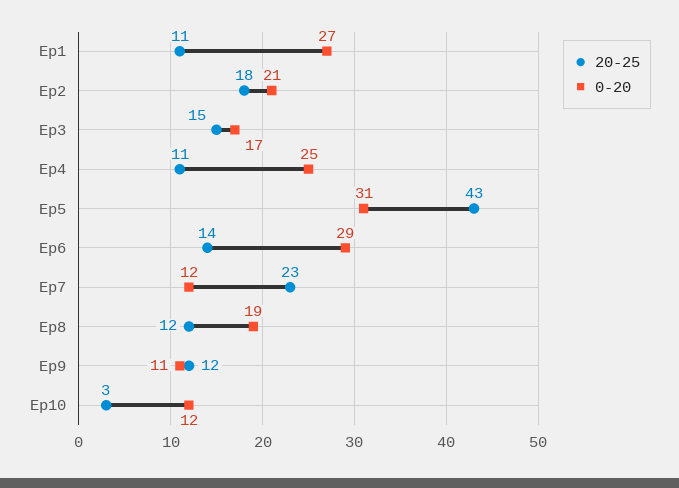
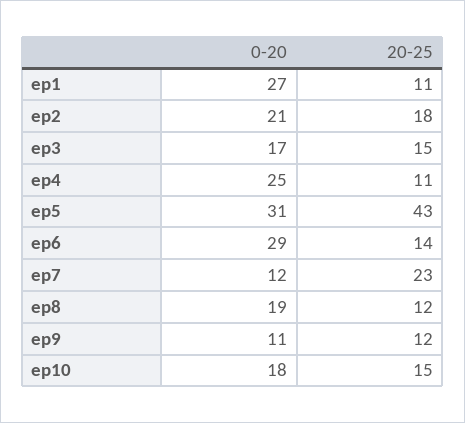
  {
    "20-25": {
      "Ep1": 11,
      "Ep2": 18,
      "Ep3": 15,
      "Ep4": 11,
      "Ep5": 43,
      "Ep6": 14,
      "Ep7": 23,
      "Ep8": 12,
      "Ep9": 12,
-     "Ep10": 3
+     "Ep10": 15
    },
    "0-20": {
      "Ep1": 27,
      "Ep2": 21,
      "Ep3": 17,
      "Ep4": 25,
      "Ep5": 31,
      "Ep6": 29,
      "Ep7": 12,
      "Ep8": 19,
      "Ep9": 11,
-     "Ep10": 12
+     "Ep10": 18
    }
  }

